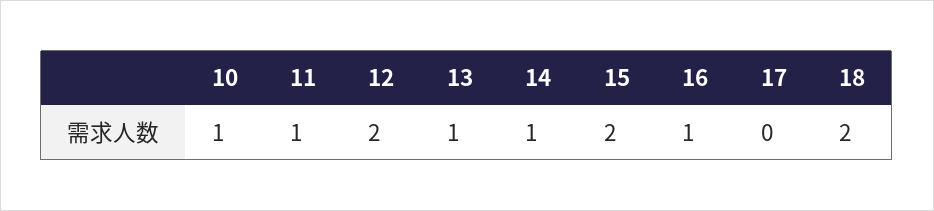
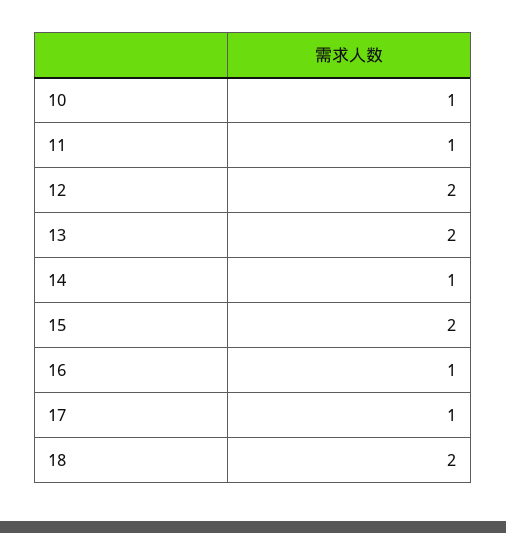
  {
    "10": 1,
    "11": 1,
    "12": 2,
-   "13": 1,
+   "13": 2,
    "14": 1,
    "15": 2,
    "16": 1,
-   "17": 0,
+   "17": 1,
    "18": 2
  }

